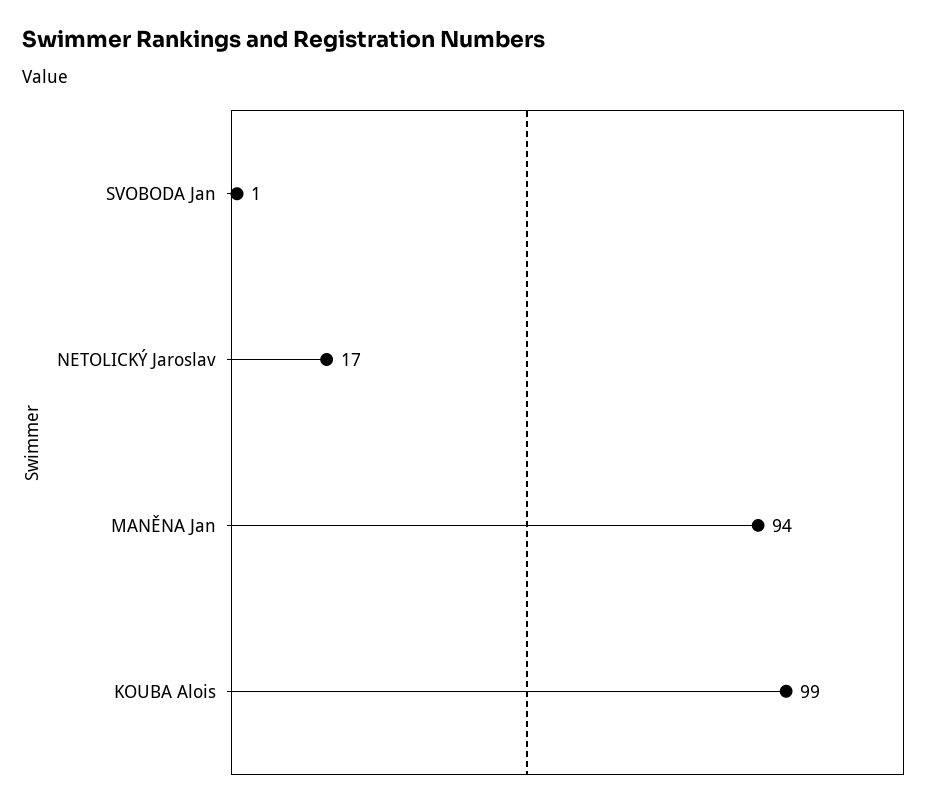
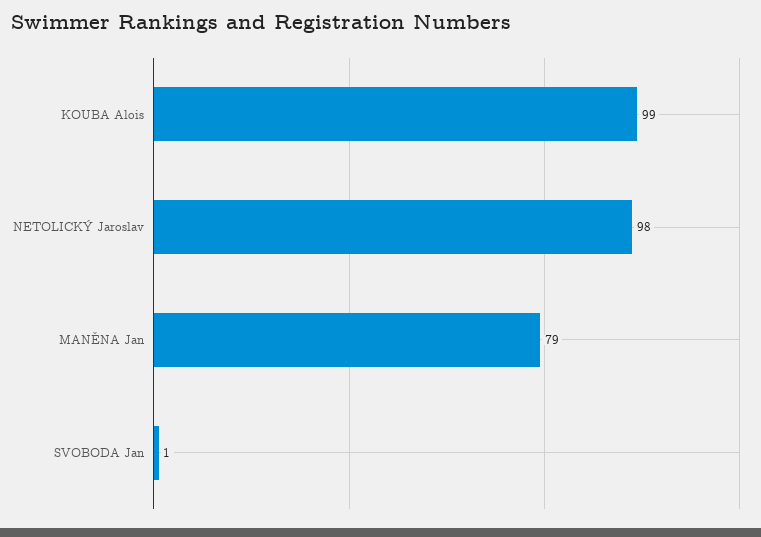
  {
    "SVOBODA Jan": 1,
-   "NETOLICKÝ Jaroslav": 17,
+   "NETOLICKÝ Jaroslav": 98,
-   "MANĚNA Jan": 94,
+   "MANĚNA Jan": 79,
    "KOUBA Alois": 99
  }

